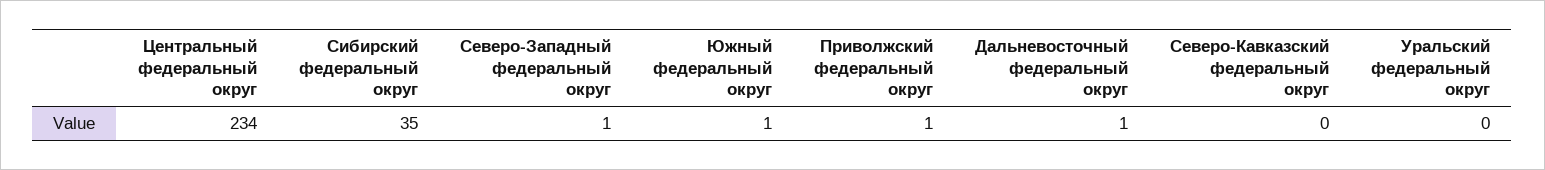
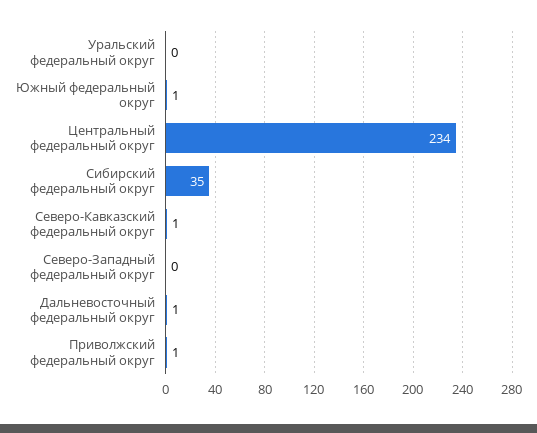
  {
    "Центральный федеральный округ": 234,
    "Сибирский федеральный округ": 35,
-   "Северо-Западный федеральный округ": 1,
+   "Северо-Западный федеральный округ": 0,
    "Южный федеральный округ": 1,
    "Приволжский федеральный округ": 1,
    "Дальневосточный федеральный округ": 1,
-   "Северо-Кавказский федеральный округ": 0,
+   "Северо-Кавказский федеральный округ": 1,
    "Уральский федеральный округ": 0
  }

